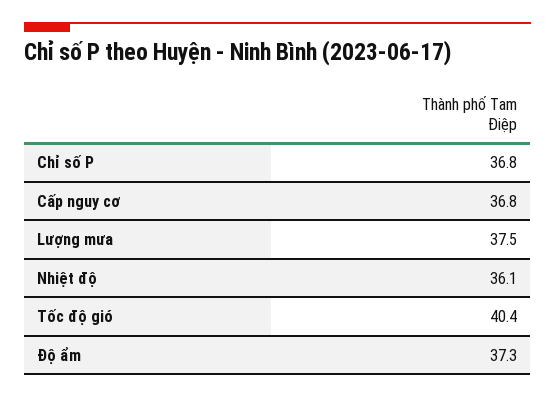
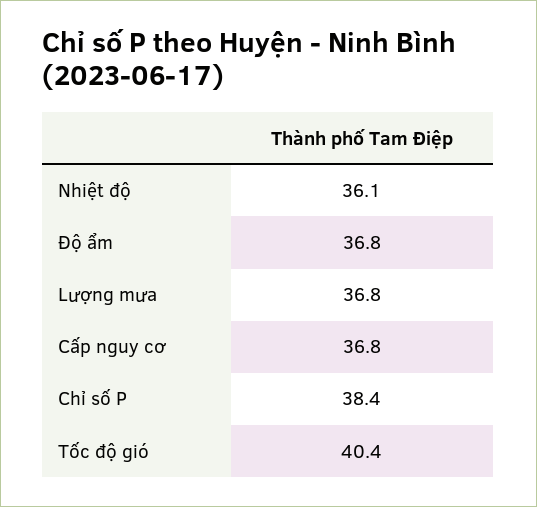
  {
-   "Chỉ số P": 36.8,
+   "Chỉ số P": 38.4,
    "Cấp nguy cơ": 36.8,
-   "Lượng mưa": 37.5,
+   "Lượng mưa": 36.8,
    "Nhiệt độ": 36.1,
    "Tốc độ gió": 40.4,
-   "Độ ẩm": 37.3
+   "Độ ẩm": 36.8
  }

